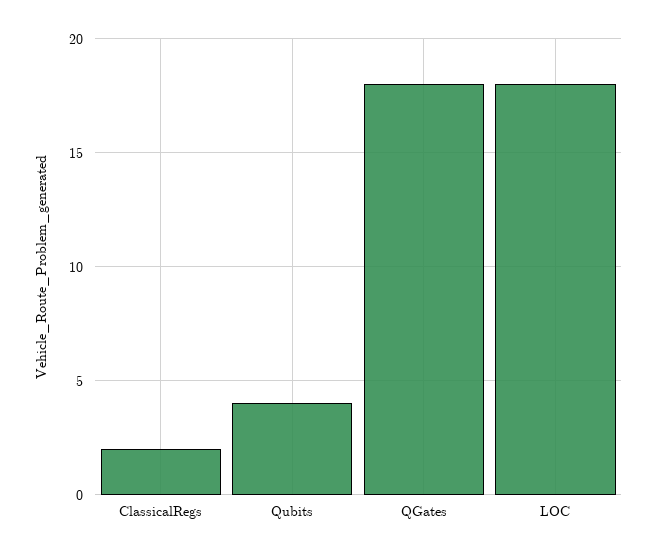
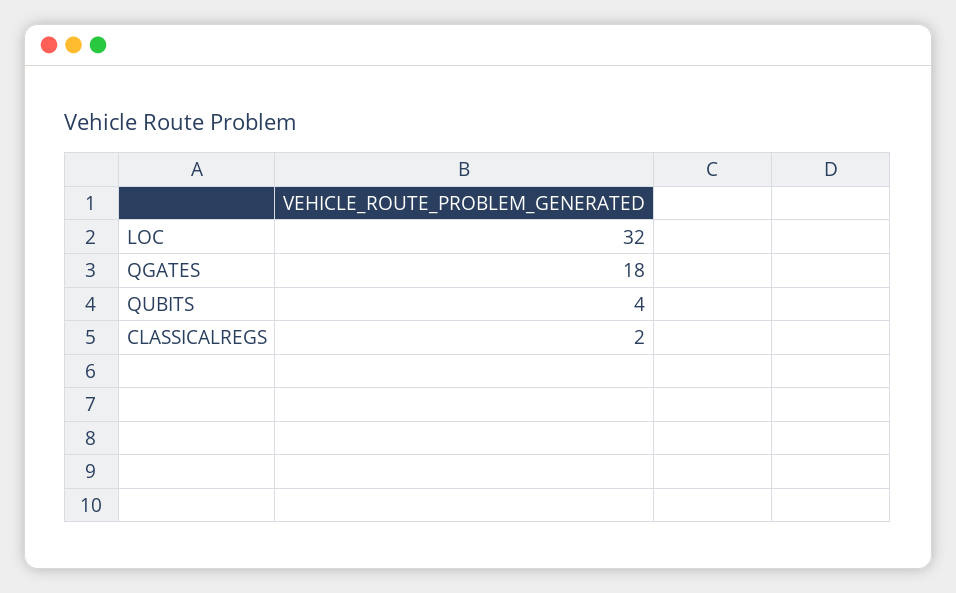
  {
    "ClassicalRegs": 2,
    "Qubits": 4,
    "QGates": 18,
-   "LOC": 18
+   "LOC": 32
  }

